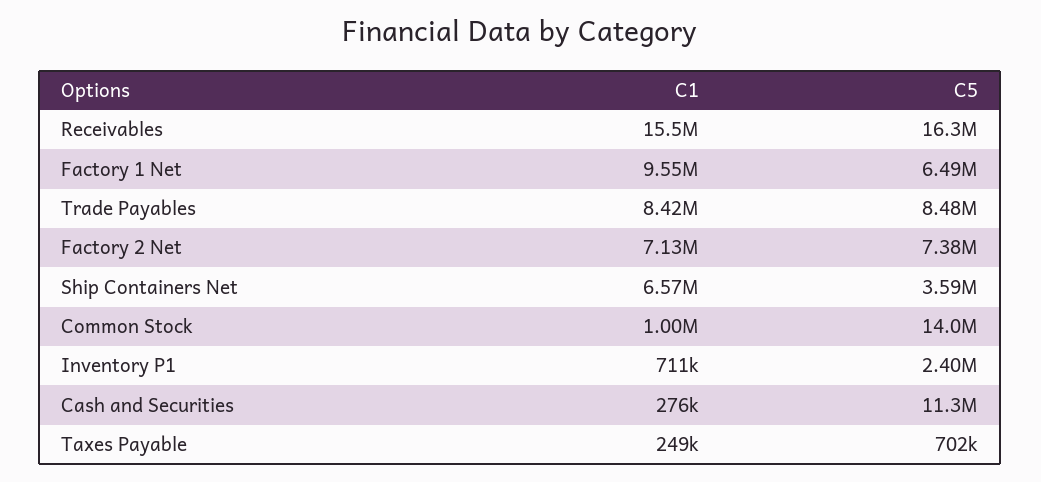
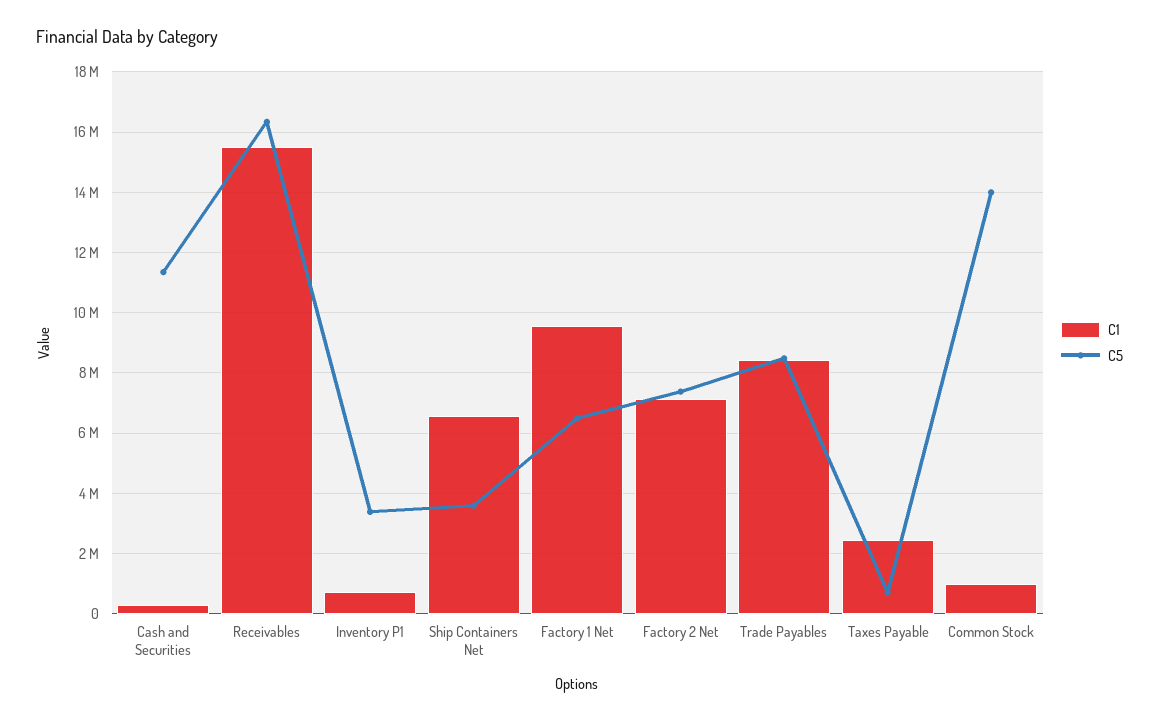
  {
    "C1": {
      "Receivables": 15500000,
      "Factory 1 Net": 9550000,
      "Trade Payables": 8420000,
      "Factory 2 Net": 7130000,
      "Ship Containers Net": 6570000,
      "Common Stock": 1000000,
      "Inventory P1": 711000,
      "Cash and Securities": 276000,
-     "Taxes Payable": 249000
+     "Taxes Payable": 2400000
    },
    "C5": {
      "Receivables": 16300000,
      "Factory 1 Net": 6490000,
      "Trade Payables": 8480000,
      "Factory 2 Net": 7380000,
      "Ship Containers Net": 3590000,
      "Common Stock": 14000000,
-     "Inventory P1": 2400000,
+     "Inventory P1": 3400000,
      "Cash and Securities": 11300000,
      "Taxes Payable": 702000
    }
  }

